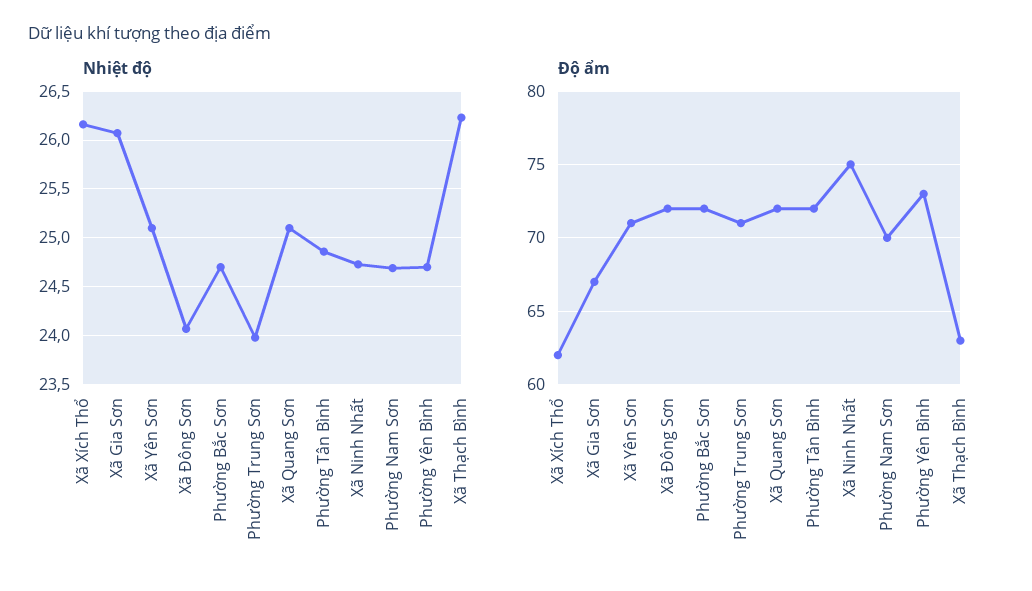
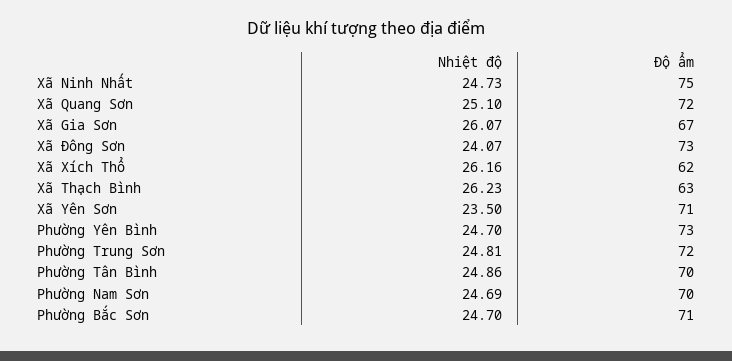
  {
    "Nhiệt độ": {
      "Xã Xích Thổ": 26.16,
      "Xã Gia Sơn": 26.07,
-     "Xã Yên Sơn": 25.1,
+     "Xã Yên Sơn": 23.5,
      "Xã Đông Sơn": 24.07,
      "Phường Bắc Sơn": 24.7,
-     "Phường Trung Sơn": 24,
+     "Phường Trung Sơn": 24.81,
      "Xã Quang Sơn": 25.1,
      "Phường Tân Bình": 24.86,
      "Xã Ninh Nhất": 24.73,
      "Phường Nam Sơn": 24.69,
      "Phường Yên Bình": 24.7,
      "Xã Thạch Bình": 26.23
    },
    "Độ ẩm": {
      "Xã Xích Thổ": 62,
      "Xã Gia Sơn": 67,
      "Xã Yên Sơn": 71,
-     "Xã Đông Sơn": 72,
+     "Xã Đông Sơn": 73,
-     "Phường Bắc Sơn": 72,
+     "Phường Bắc Sơn": 71,
-     "Phường Trung Sơn": 71,
+     "Phường Trung Sơn": 72,
      "Xã Quang Sơn": 72,
-     "Phường Tân Bình": 72,
+     "Phường Tân Bình": 70,
      "Xã Ninh Nhất": 75,
      "Phường Nam Sơn": 70,
      "Phường Yên Bình": 73,
      "Xã Thạch Bình": 63
    }
  }

